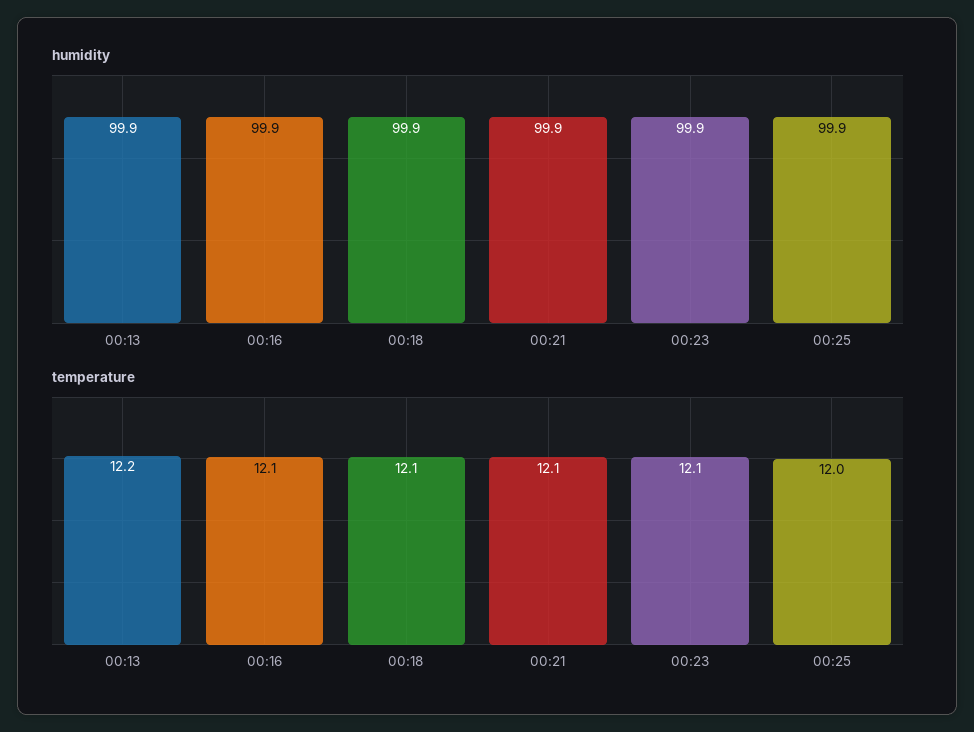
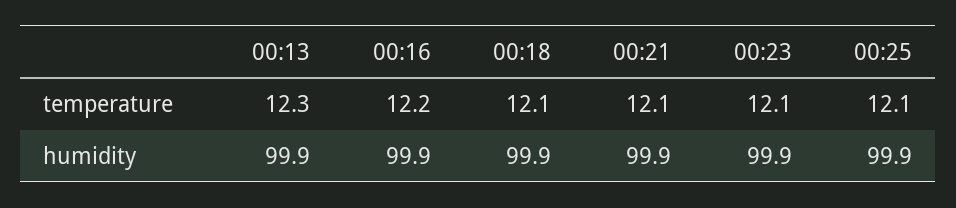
  {
    "humidity": {
      "00:13": 99.9,
      "00:16": 99.9,
      "00:18": 99.9,
      "00:21": 99.9,
      "00:23": 99.9,
      "00:25": 99.9
    },
    "temperature": {
-     "00:13": 12.2,
+     "00:13": 12.3,
-     "00:16": 12.1,
+     "00:16": 12.2,
      "00:18": 12.1,
      "00:21": 12.1,
      "00:23": 12.1,
-     "00:25": 12
+     "00:25": 12.1
    }
  }

